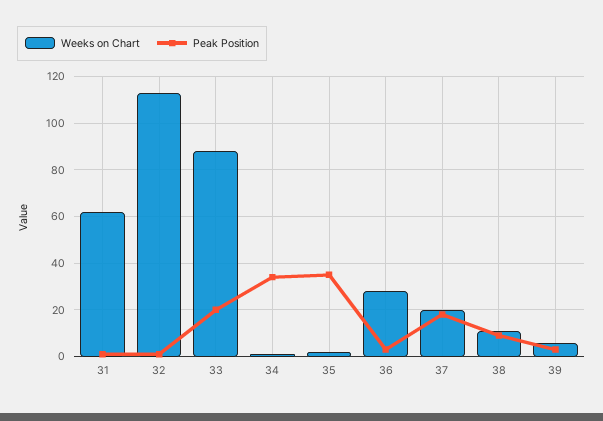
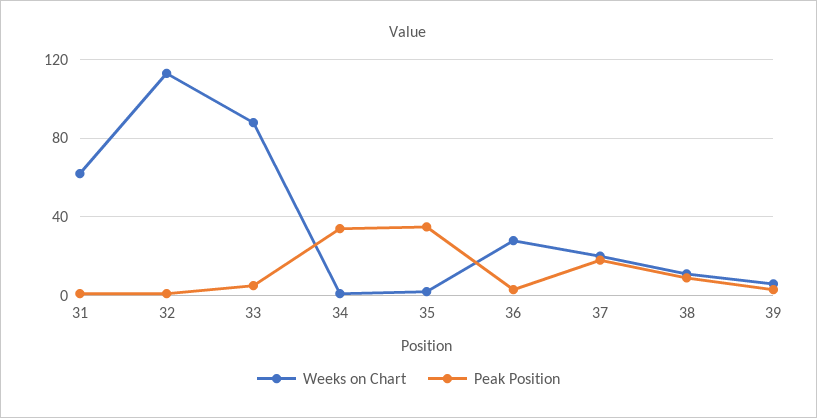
  {
    "Weeks on Chart": {
      "31": 60,
      "32": 115,
      "33": 90,
      "34": 0,
      "35": 0,
      "36": 30,
      "37": 20,
      "38": 10,
      "39": 5
    },
    "Peak Position": {
      "31": 0,
      "32": 0,
-     "33": 20,
+     "33": 5,
      "34": 35,
      "35": 35,
      "36": 5,
      "37": 20,
      "38": 10,
      "39": 5
    }
  }

